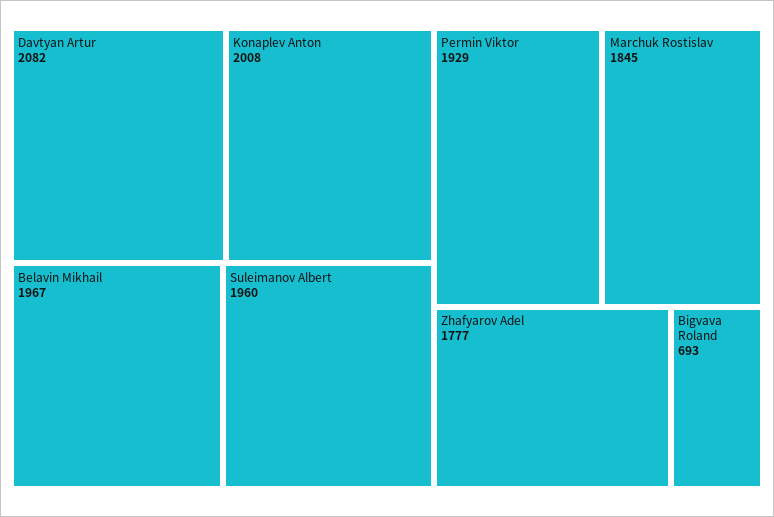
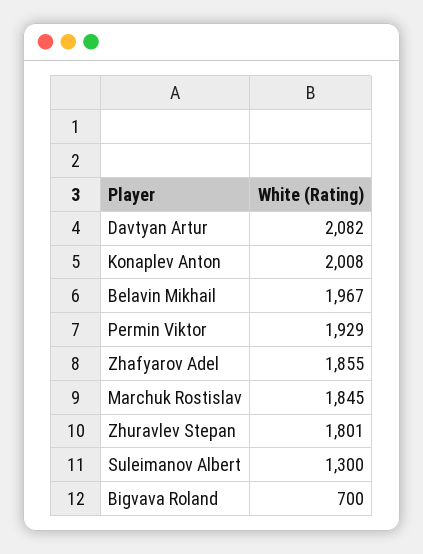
  {
    "Davtyan Artur": 2082,
    "Konaplev Anton": 2008,
    "Belavin Mikhail": 1967,
-   "Suleimanov Albert": 1960,
+   "Suleimanov Albert": 1300,
    "Permin Viktor": 1929,
    "Marchuk Rostislav": 1845,
-   "Zhafyarov Adel": 1777,
+   "Zhafyarov Adel": 1855,
-   "Bigvava Roland": 693
+   "Bigvava Roland": 700,
+   "Zhuravlev Stepan": 1801
  }

